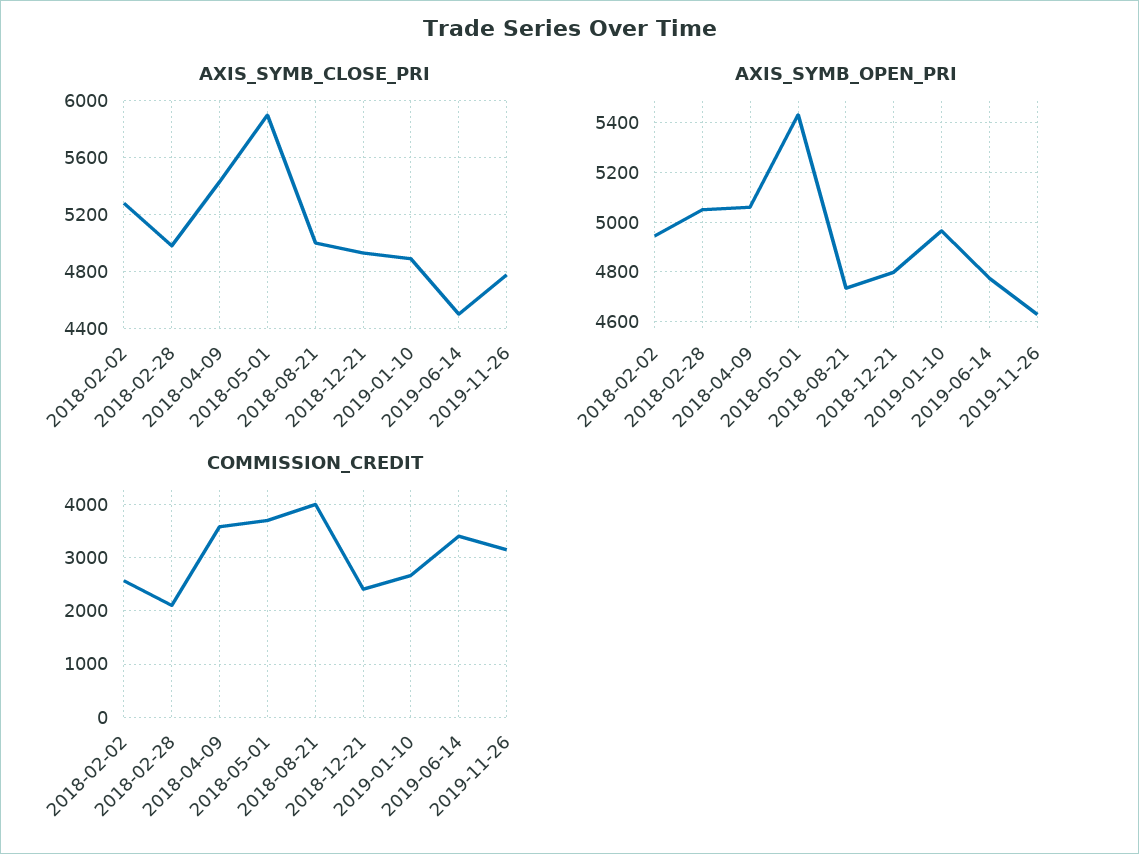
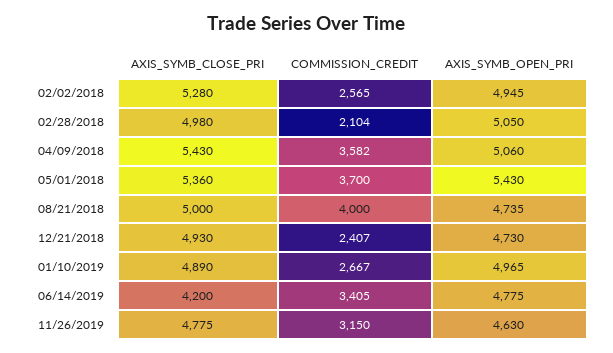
  {
    "AXIS_SYMB_CLOSE_PRI": {
      "2018-02-02": 5280,
      "2018-02-28": 4980,
      "2018-04-09": 5430,
-     "2018-05-01": 5900,
+     "2018-05-01": 5360,
      "2018-08-21": 5000,
      "2018-12-21": 4930,
      "2019-01-10": 4890,
-     "2019-06-14": 4500,
+     "2019-06-14": 4200,
      "2019-11-26": 4775
    },
    "AXIS_SYMB_OPEN_PRI": {
      "2018-02-02": 4945,
      "2018-02-28": 5050,
      "2018-04-09": 5060,
      "2018-05-01": 5430,
      "2018-08-21": 4735,
-     "2018-12-21": 4800,
+     "2018-12-21": 4730,
      "2019-01-10": 4965,
      "2019-06-14": 4775,
      "2019-11-26": 4630
    },
    "COMMISSION_CREDIT": {
      "2018-02-02": 2565,
      "2018-02-28": 2104,
      "2018-04-09": 3582,
      "2018-05-01": 3700,
      "2018-08-21": 4000,
      "2018-12-21": 2407,
      "2019-01-10": 2667,
      "2019-06-14": 3405,
      "2019-11-26": 3150
    }
  }

